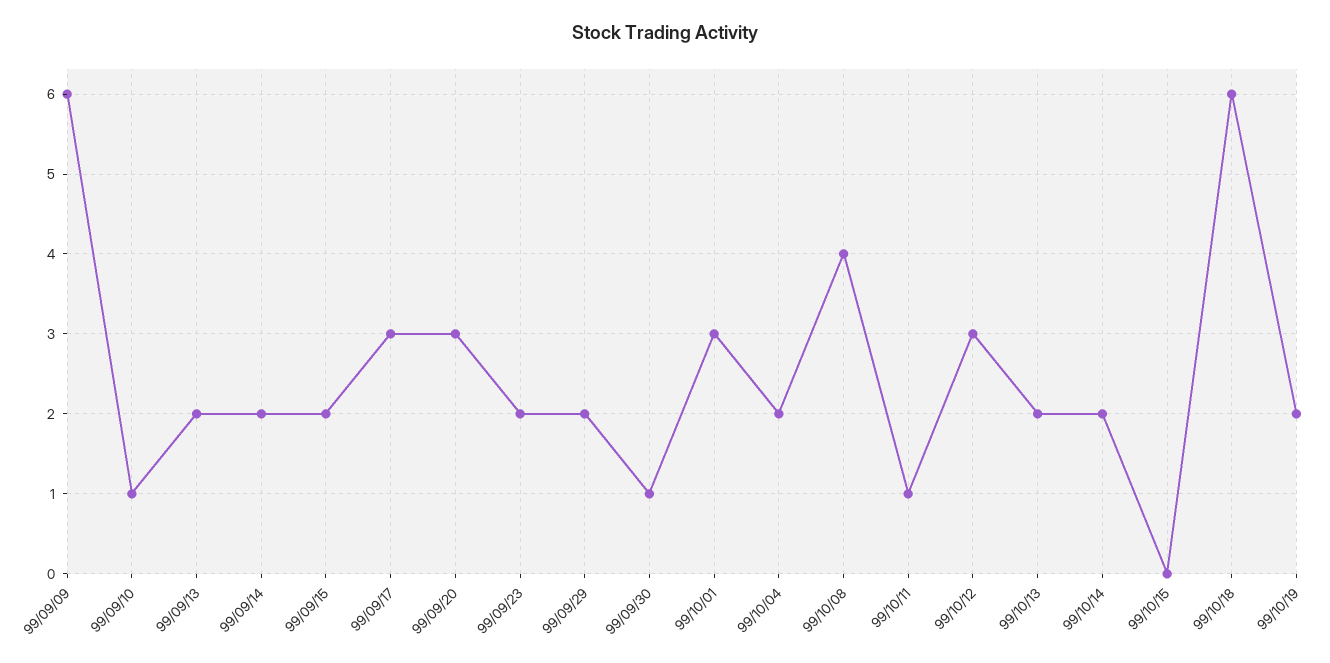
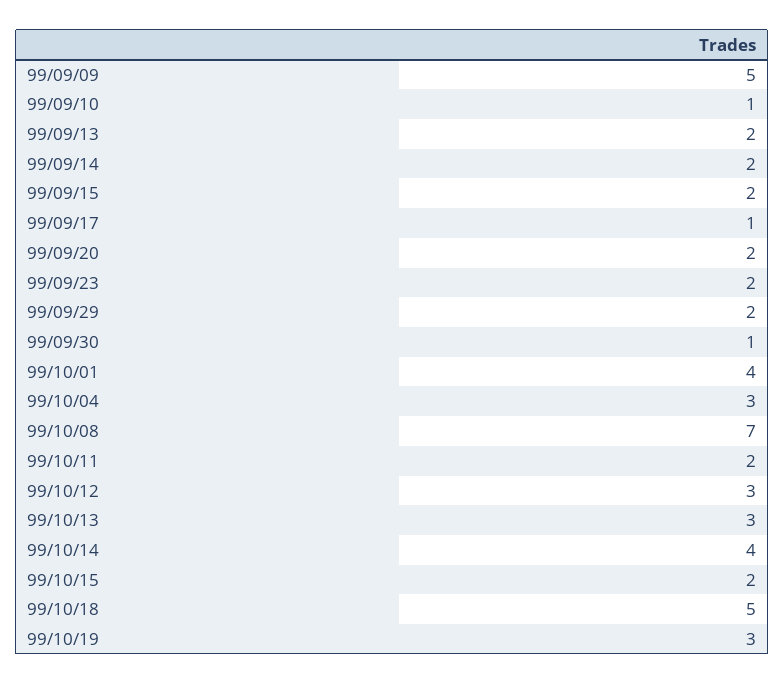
  {
-   "99/09/09": 6,
+   "99/09/09": 5,
    "99/09/10": 1,
    "99/09/13": 2,
    "99/09/14": 2,
    "99/09/15": 2,
-   "99/09/17": 3,
+   "99/09/17": 1,
-   "99/09/20": 3,
+   "99/09/20": 2,
    "99/09/23": 2,
    "99/09/29": 2,
    "99/09/30": 1,
-   "99/10/01": 3,
+   "99/10/01": 4,
-   "99/10/04": 2,
+   "99/10/04": 3,
-   "99/10/08": 4,
+   "99/10/08": 7,
-   "99/10/11": 1,
+   "99/10/11": 2,
    "99/10/12": 3,
-   "99/10/13": 2,
+   "99/10/13": 3,
-   "99/10/14": 2,
+   "99/10/14": 4,
-   "99/10/15": 0,
+   "99/10/15": 2,
-   "99/10/18": 6,
+   "99/10/18": 5,
-   "99/10/19": 2
+   "99/10/19": 3
  }

